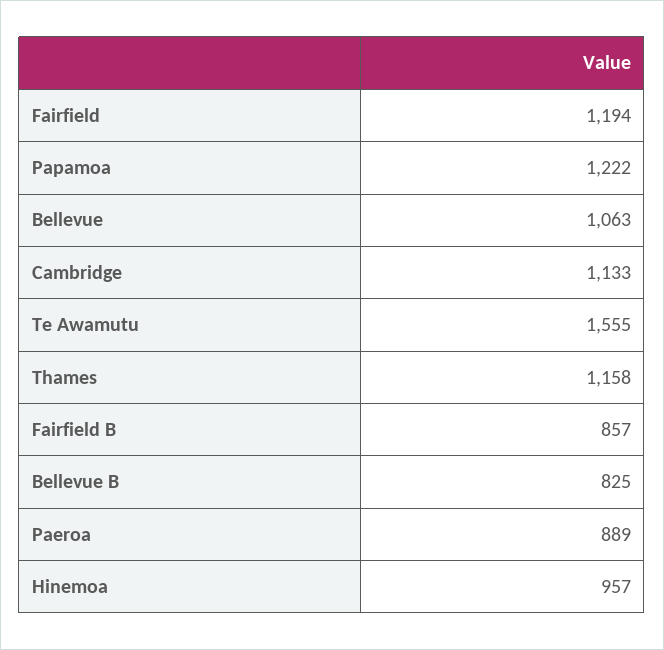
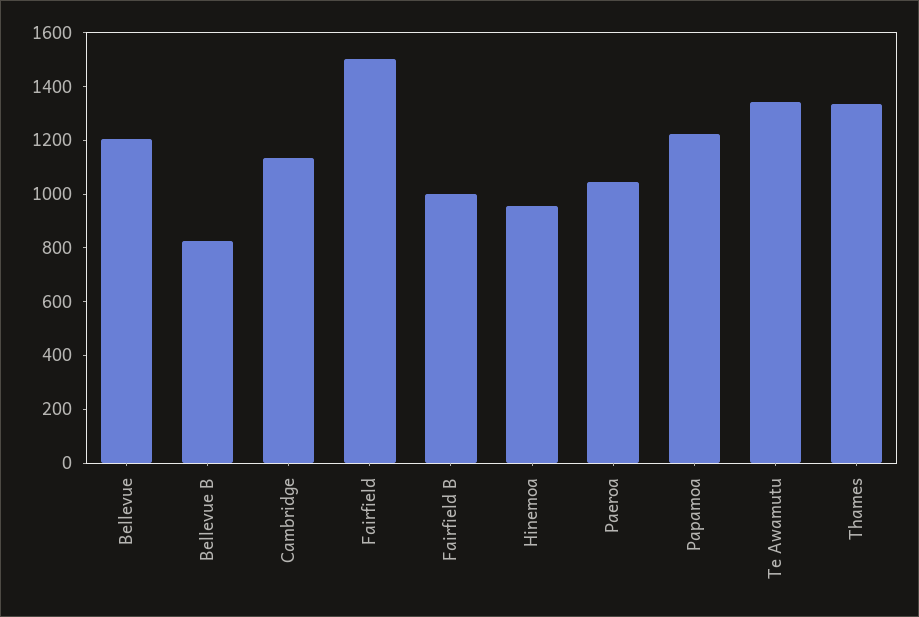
  {
-   "Fairfield": 1194,
+   "Fairfield": 1500,
    "Papamoa": 1222,
-   "Bellevue": 1063,
+   "Bellevue": 1200,
    "Cambridge": 1133,
-   "Te Awamutu": 1555,
+   "Te Awamutu": 1350,
-   "Thames": 1158,
+   "Thames": 1350,
-   "Fairfield B": 857,
+   "Fairfield B": 1000,
    "Bellevue B": 825,
-   "Paeroa": 889,
+   "Paeroa": 1050,
    "Hinemoa": 957
  }

